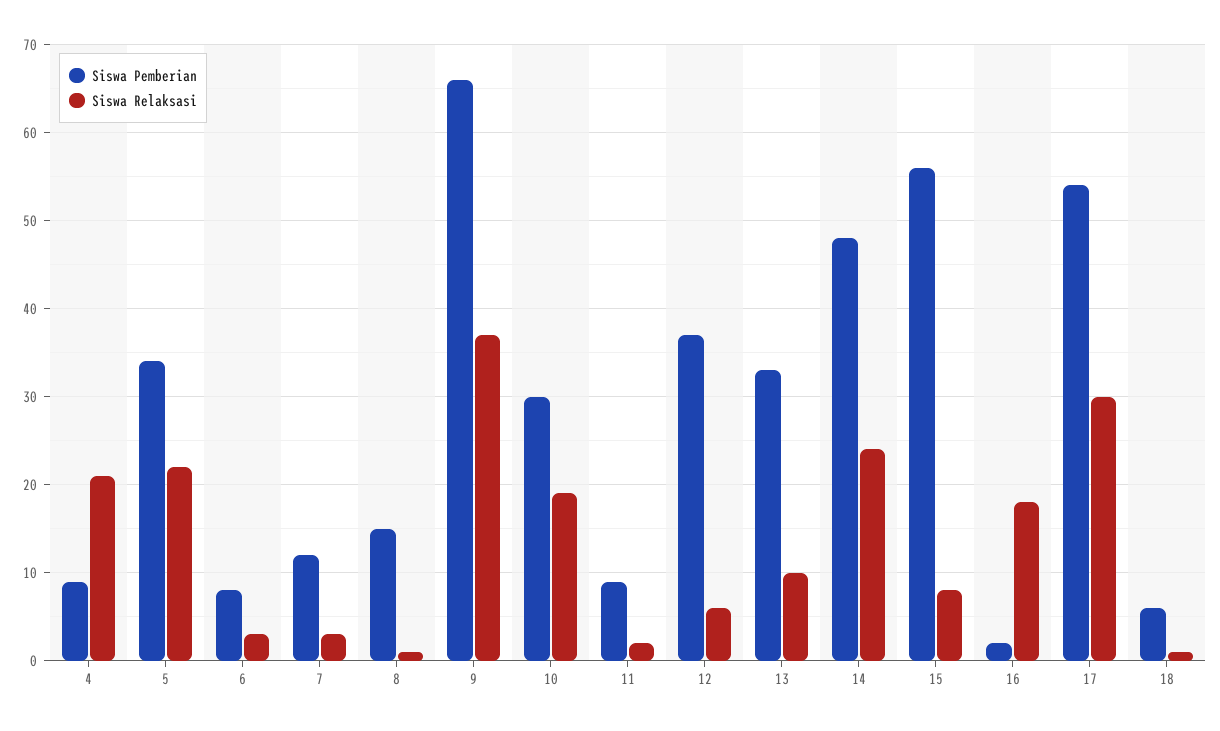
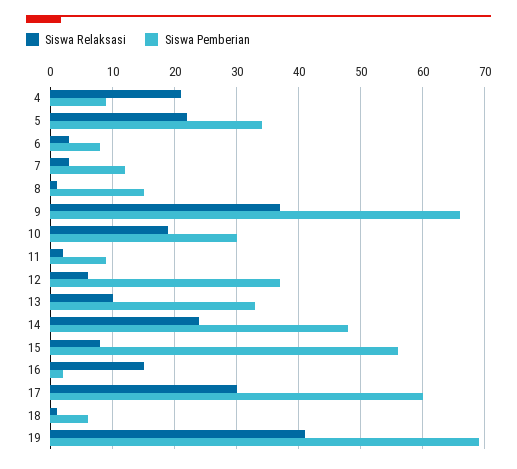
  {
    "Siswa Pemberian": {
      "4": 9,
      "5": 34,
      "6": 8,
      "7": 12,
      "8": 15,
      "9": 66,
      "10": 30,
      "11": 9,
      "12": 37,
      "13": 33,
      "14": 48,
      "15": 56,
      "16": 2,
-     "17": 54,
+     "17": 60,
-     "18": 6
+     "18": 6,
+     "19": 69
    },
    "Siswa Relaksasi": {
      "4": 21,
      "5": 22,
      "6": 3,
      "7": 3,
      "8": 1,
      "9": 37,
      "10": 19,
      "11": 2,
      "12": 6,
      "13": 10,
      "14": 24,
      "15": 8,
-     "16": 18,
+     "16": 15,
      "17": 30,
-     "18": 1
+     "18": 1,
+     "19": 41
    }
  }

